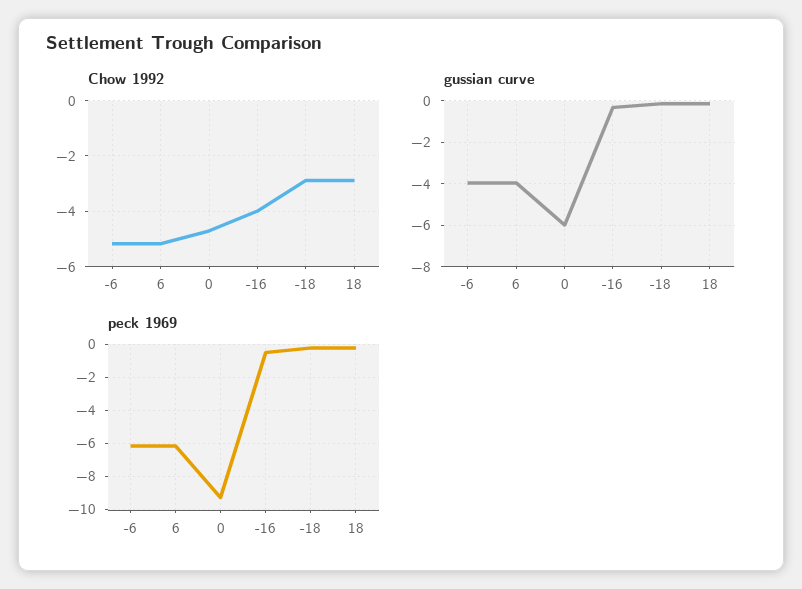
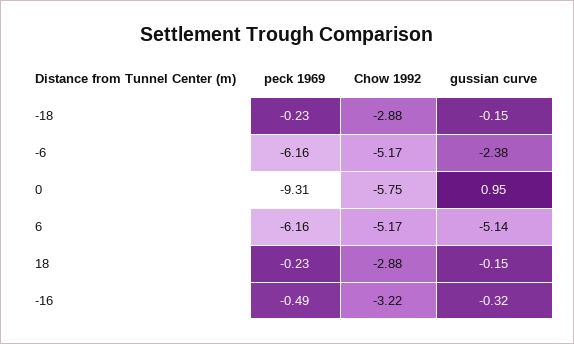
  {
    "Chow 1992": {
      "-6": -5.17,
      "6": -5.17,
-     "0": -4.75,
+     "0": -5.75,
-     "-16": -4,
+     "-16": -3.22,
      "-18": -2.88,
      "18": -2.88
    },
    "gussian curve": {
-     "-6": -4,
+     "-6": -2.38,
-     "6": -4,
+     "6": -5.14,
-     "0": -6,
+     "0": 0.95,
      "-16": -0.32,
      "-18": -0.15,
      "18": -0.15
    },
    "peck 1969": {
      "-6": -6.16,
      "6": -6.16,
      "0": -9.31,
      "-16": -0.49,
      "-18": -0.23,
      "18": -0.23
    }
  }

